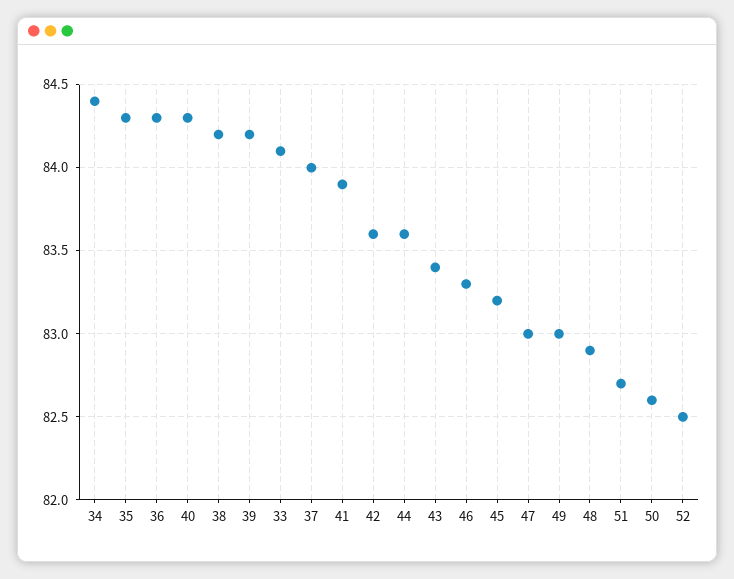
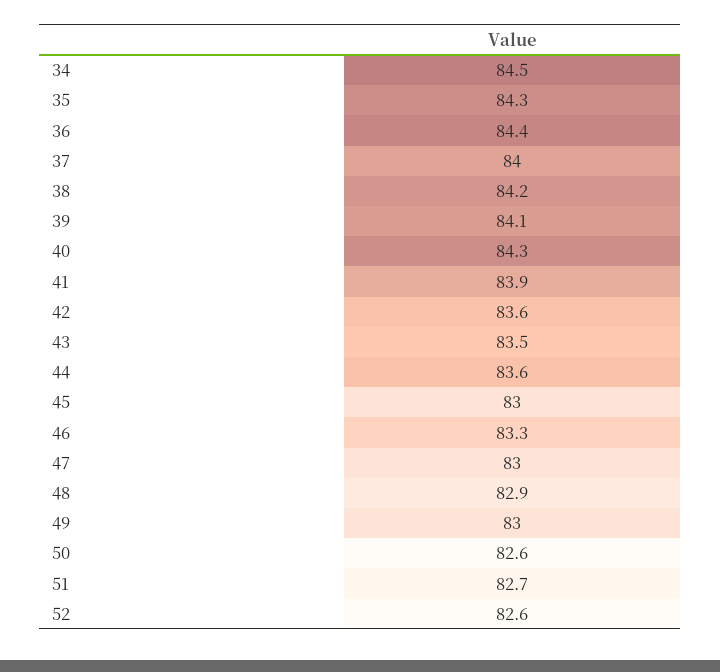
  {
-   "34": 84.4,
+   "34": 84.5,
    "35": 84.3,
-   "36": 84.3,
+   "36": 84.4,
    "40": 84.3,
    "38": 84.2,
-   "39": 84.2,
+   "39": 84.1,
-   "33": 84.1,
    "37": 84,
    "41": 83.9,
    "42": 83.6,
    "44": 83.6,
-   "43": 83.4,
+   "43": 83.5,
    "46": 83.3,
-   "45": 83.2,
+   "45": 83,
    "47": 83,
    "49": 83,
    "48": 82.9,
    "51": 82.7,
    "50": 82.6,
-   "52": 82.5
+   "52": 82.6
  }

